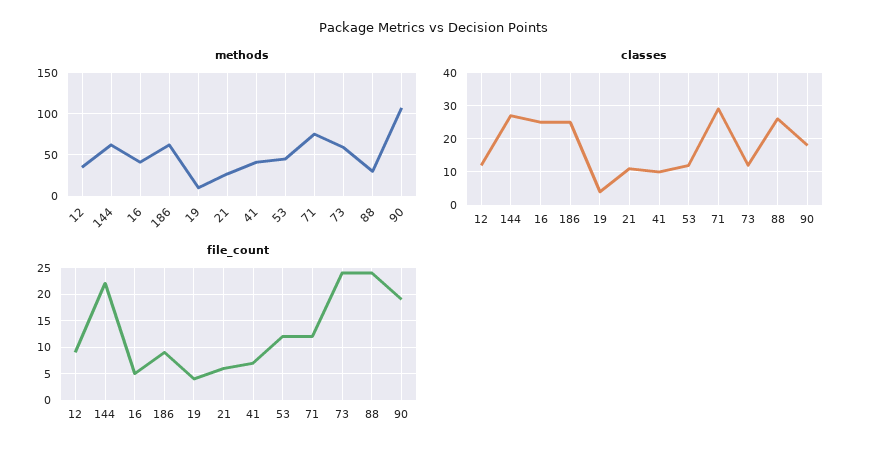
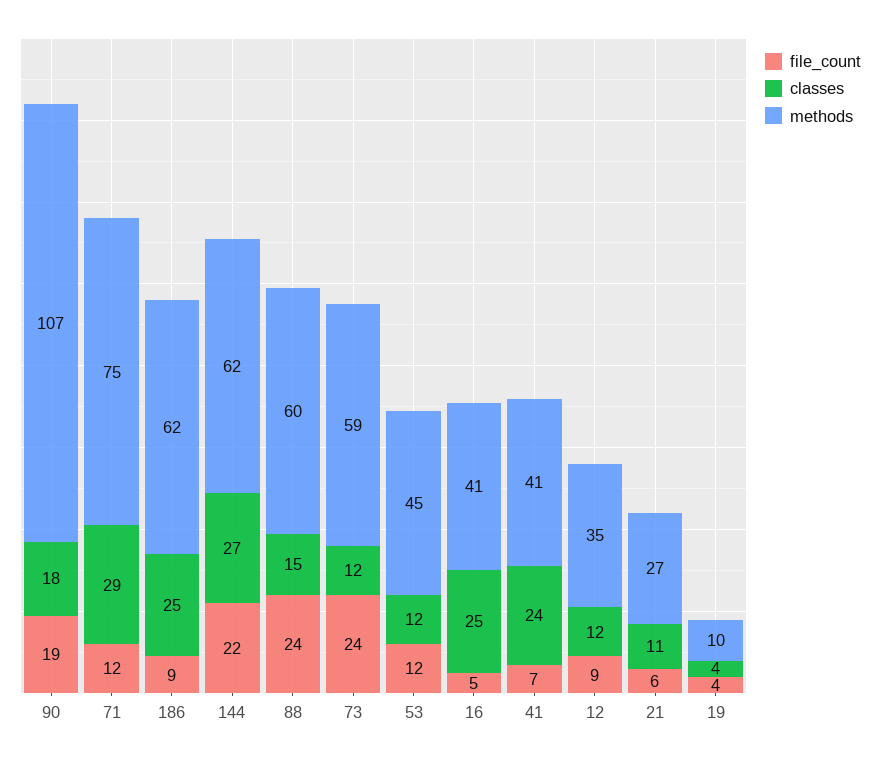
  {
    "methods": {
      "12": 35,
      "144": 62,
      "16": 41,
      "186": 62,
      "19": 10,
      "21": 27,
      "41": 41,
      "53": 45,
      "71": 75,
      "73": 59,
-     "88": 30,
+     "88": 60,
      "90": 107
    },
    "classes": {
      "12": 12,
      "144": 27,
      "16": 25,
      "186": 25,
      "19": 4,
      "21": 11,
-     "41": 10,
+     "41": 24,
      "53": 12,
      "71": 29,
      "73": 12,
-     "88": 25,
+     "88": 15,
      "90": 18
    },
    "file_count": {
      "12": 9,
      "144": 22,
      "16": 5,
      "186": 9,
      "19": 4,
      "21": 6,
      "41": 7,
      "53": 12,
      "71": 12,
      "73": 24,
      "88": 24,
      "90": 19
    }
  }

